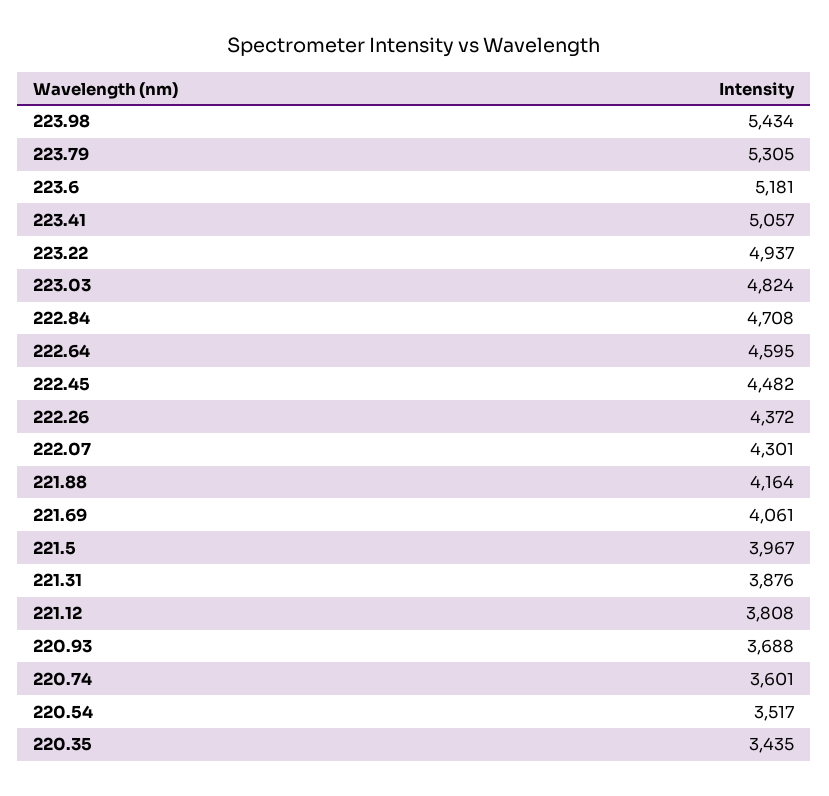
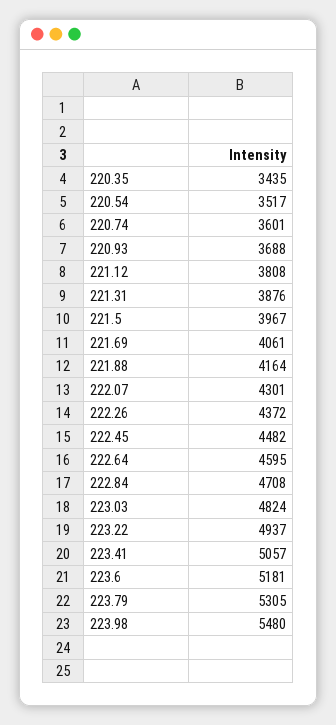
  {
-   "223.98": 5434,
+   "223.98": 5480,
    "223.79": 5305,
    "223.6": 5181,
    "223.41": 5057,
    "223.22": 4937,
    "223.03": 4824,
    "222.84": 4708,
    "222.64": 4595,
    "222.45": 4482,
    "222.26": 4372,
    "222.07": 4301,
    "221.88": 4164,
    "221.69": 4061,
    "221.5": 3967,
    "221.31": 3876,
    "221.12": 3808,
    "220.93": 3688,
    "220.74": 3601,
    "220.54": 3517,
    "220.35": 3435
  }

